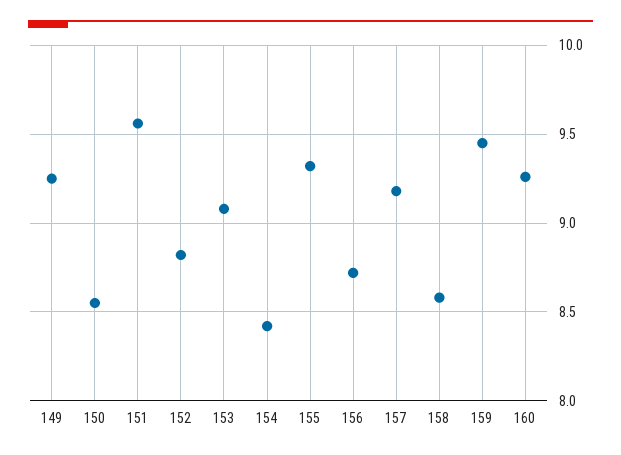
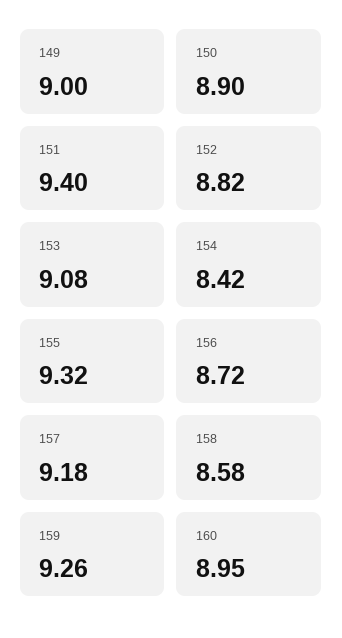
  {
-   "149": 9.25,
+   "149": 9,
-   "150": 8.55,
+   "150": 8.9,
-   "151": 9.55,
+   "151": 9.4,
    "152": 8.82,
    "153": 9.08,
    "154": 8.42,
    "155": 9.32,
    "156": 8.72,
    "157": 9.18,
    "158": 8.58,
-   "159": 9.45,
+   "159": 9.26,
-   "160": 9.25
+   "160": 8.95
  }

